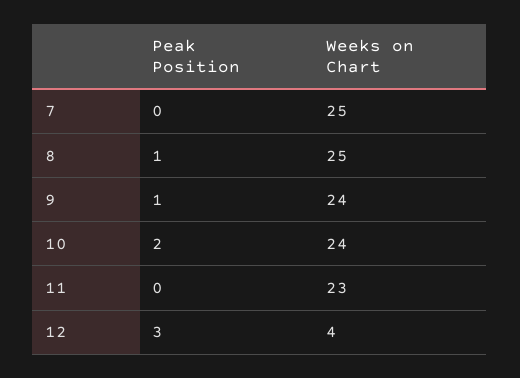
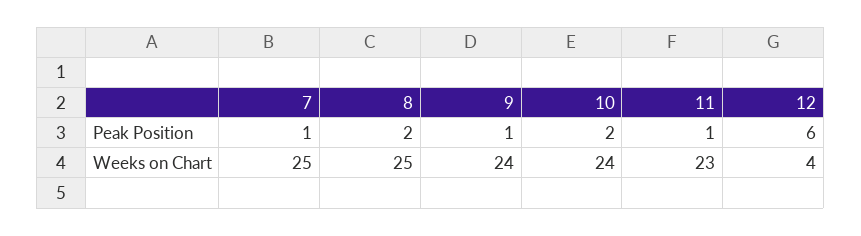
  {
    "Peak Position": {
-     "7": 0,
+     "7": 1,
-     "8": 1,
+     "8": 2,
      "9": 1,
      "10": 2,
-     "11": 0,
+     "11": 1,
-     "12": 3
+     "12": 6
    },
    "Weeks on Chart": {
      "7": 25,
      "8": 25,
      "9": 24,
      "10": 24,
      "11": 23,
      "12": 4
    }
  }

